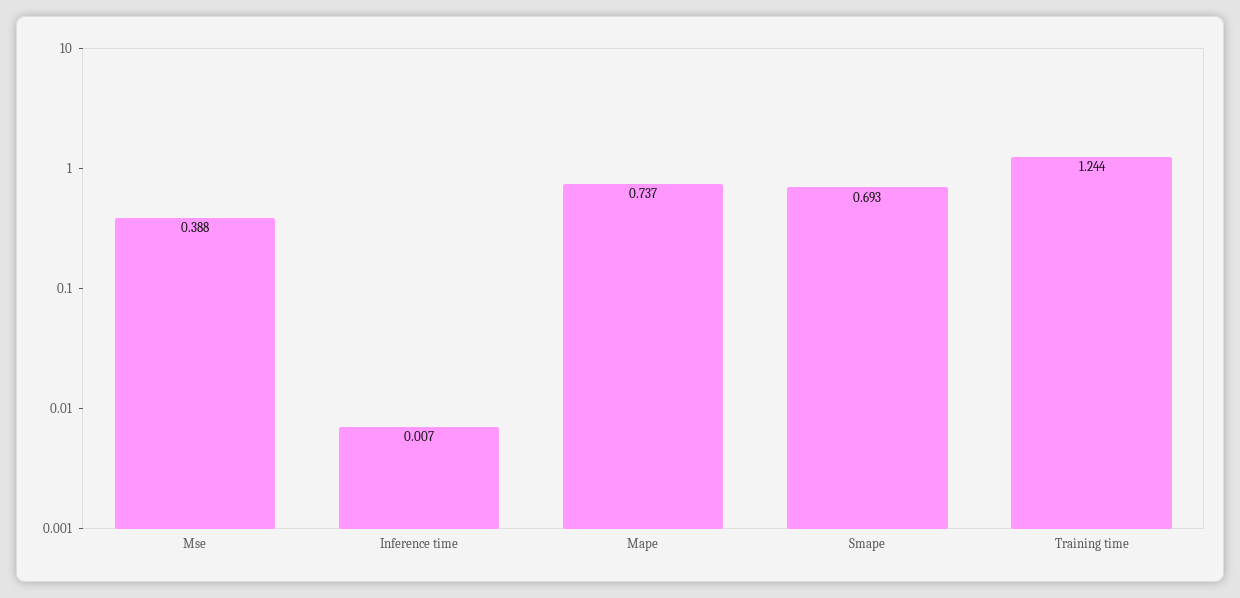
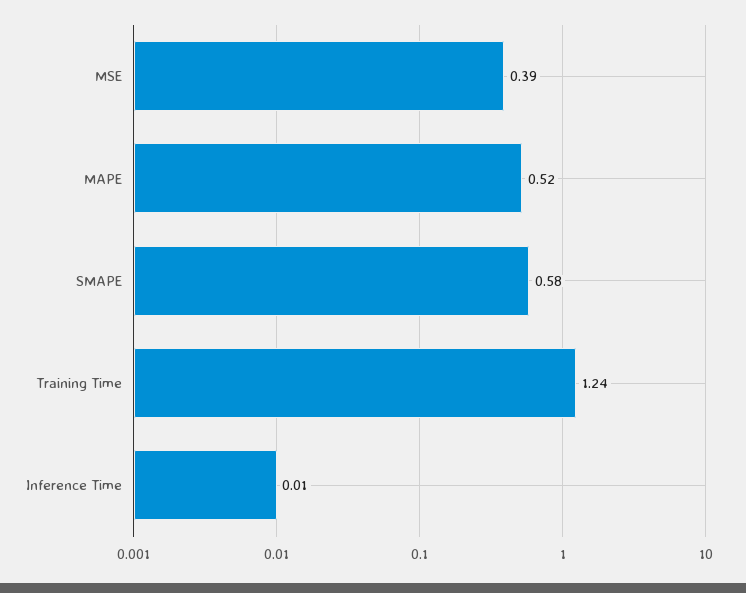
  {
    "Mse": 0.388,
    "Inference time": 0.007,
-   "Mape": 0.737,
+   "Mape": 0.52,
-   "Smape": 0.693,
+   "Smape": 0.58,
    "Training time": 1.244
  }

